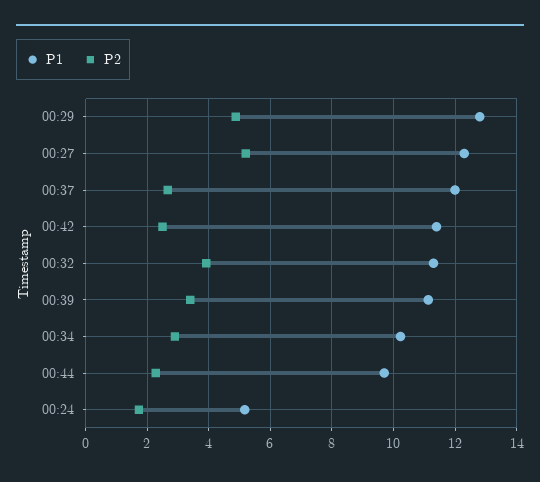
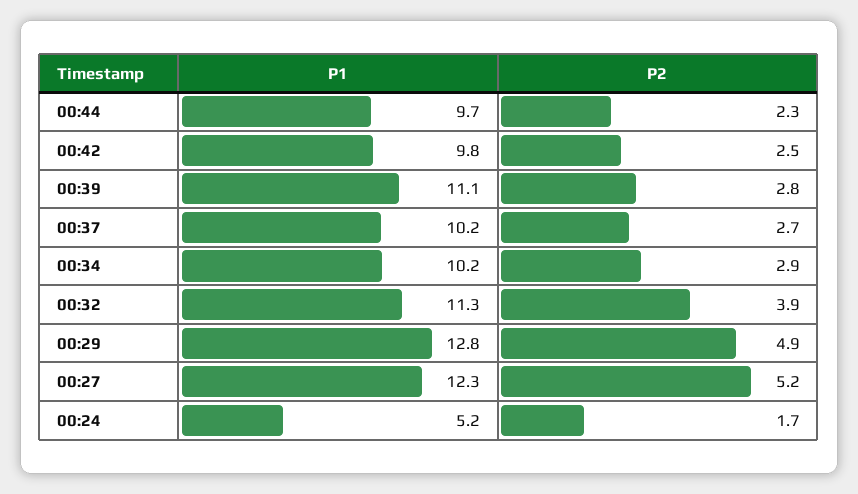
  {
    "P1": {
      "00:29": 12.8,
      "00:27": 12.3,
-     "00:37": 12,
+     "00:37": 10.2,
-     "00:42": 11.4,
+     "00:42": 9.8,
      "00:32": 11.3,
      "00:39": 11.1,
      "00:34": 10.2,
      "00:44": 9.7,
      "00:24": 5.2
    },
    "P2": {
      "00:29": 4.9,
      "00:27": 5.2,
      "00:37": 2.7,
      "00:42": 2.5,
      "00:32": 3.9,
-     "00:39": 3.4,
+     "00:39": 2.8,
      "00:34": 2.9,
      "00:44": 2.3,
      "00:24": 1.7
    }
  }

